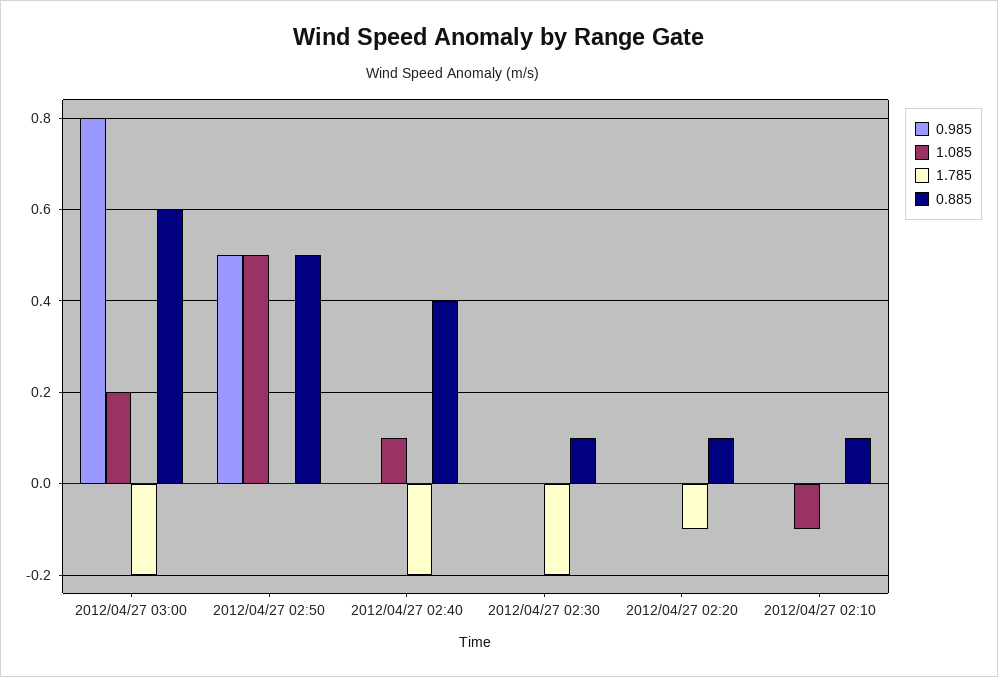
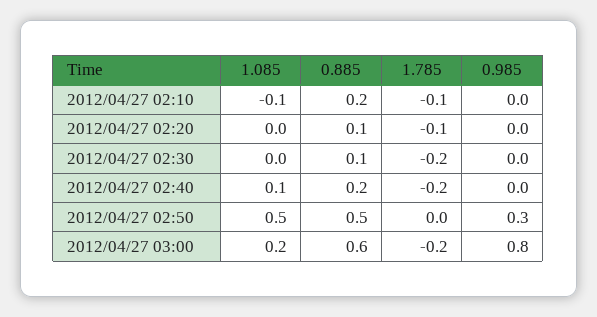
  {
    "0.985": {
      "2012/04/27 03:00": 0.8,
-     "2012/04/27 02:50": 0.5,
+     "2012/04/27 02:50": 0.3,
      "2012/04/27 02:40": 0,
      "2012/04/27 02:30": 0,
      "2012/04/27 02:20": 0,
      "2012/04/27 02:10": 0
    },
    "1.085": {
      "2012/04/27 03:00": 0.2,
      "2012/04/27 02:50": 0.5,
      "2012/04/27 02:40": 0.1,
      "2012/04/27 02:30": 0,
      "2012/04/27 02:20": 0,
      "2012/04/27 02:10": -0.1
    },
    "1.785": {
      "2012/04/27 03:00": -0.2,
      "2012/04/27 02:50": 0,
      "2012/04/27 02:40": -0.2,
      "2012/04/27 02:30": -0.2,
      "2012/04/27 02:20": -0.1,
-     "2012/04/27 02:10": 0
+     "2012/04/27 02:10": -0.1
    },
    "0.885": {
      "2012/04/27 03:00": 0.6,
      "2012/04/27 02:50": 0.5,
-     "2012/04/27 02:40": 0.4,
+     "2012/04/27 02:40": 0.2,
      "2012/04/27 02:30": 0.1,
      "2012/04/27 02:20": 0.1,
-     "2012/04/27 02:10": 0.1
+     "2012/04/27 02:10": 0.2
    }
  }

